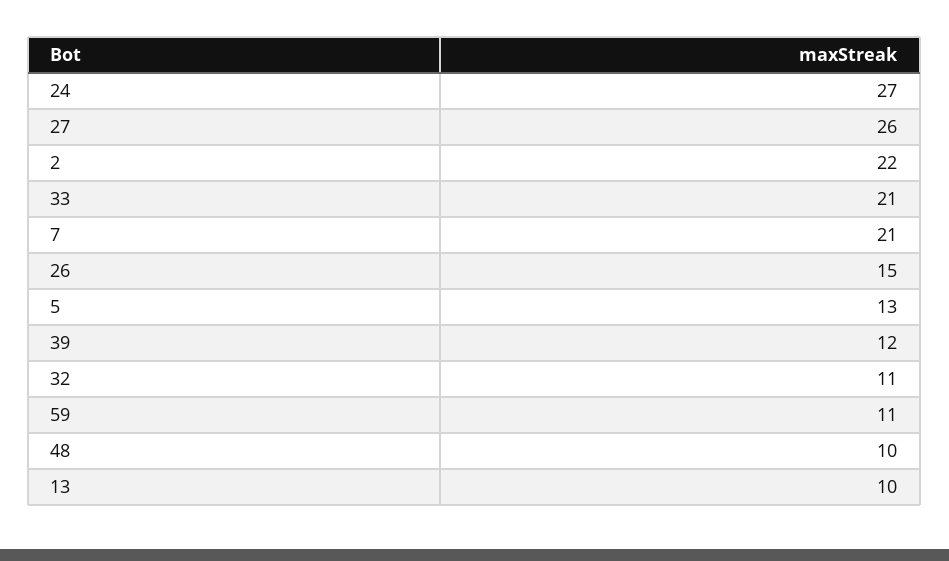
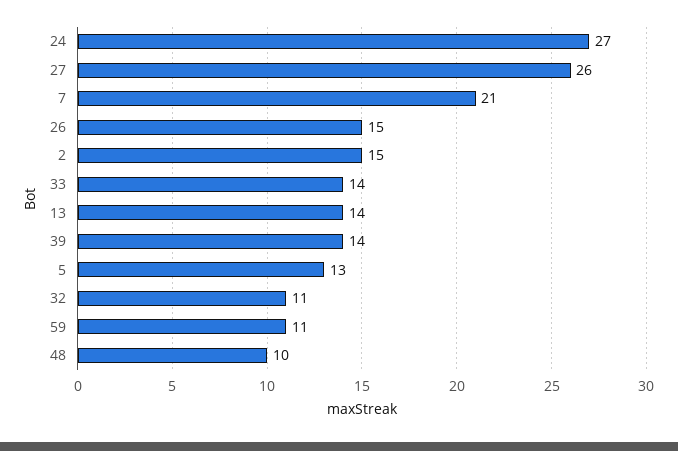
  {
    "24": 27,
    "27": 26,
-   "2": 22,
+   "2": 15,
-   "33": 21,
+   "33": 14,
    "7": 21,
    "26": 15,
    "5": 13,
-   "39": 12,
+   "39": 14,
    "32": 11,
    "59": 11,
    "48": 10,
-   "13": 10
+   "13": 14
  }

